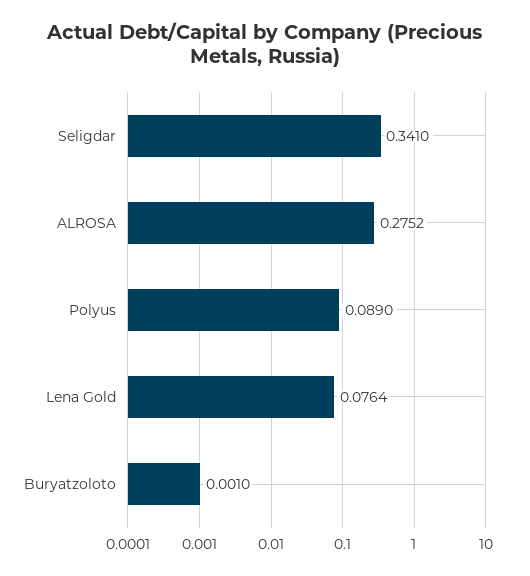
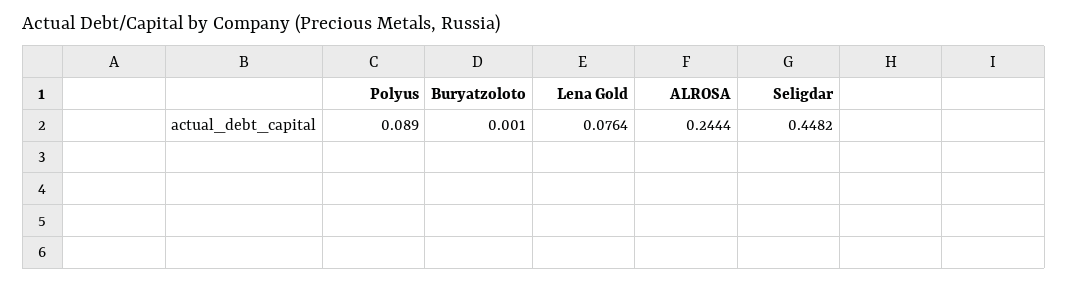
  {
-   "Seligdar": 0.341,
+   "Seligdar": 0.4482,
-   "ALROSA": 0.2752,
+   "ALROSA": 0.2444,
    "Polyus": 0.089,
    "Lena Gold": 0.0764,
    "Buryatzoloto": 0.001
  }

